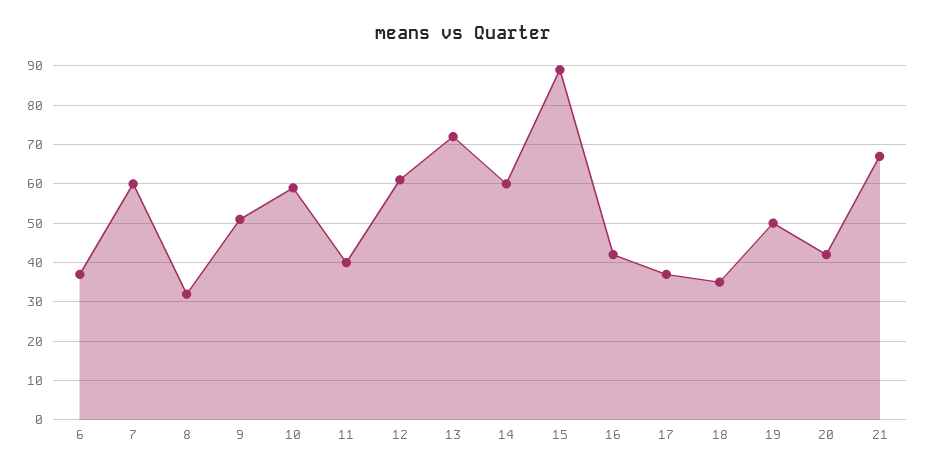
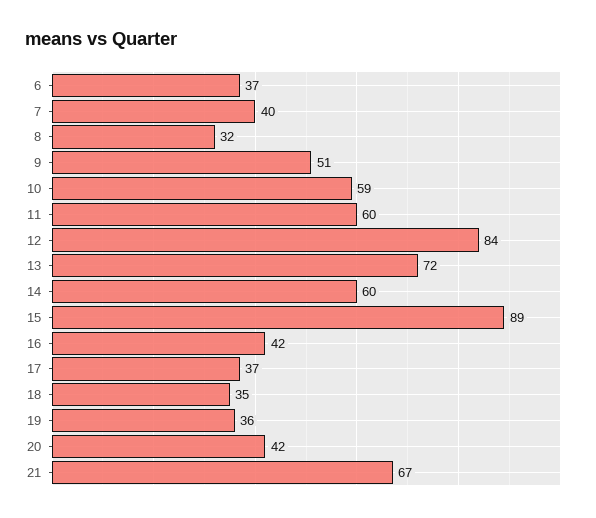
  {
    "6": 37,
-   "7": 60,
+   "7": 40,
    "8": 32,
    "9": 51,
    "10": 59,
-   "11": 40,
+   "11": 60,
-   "12": 60,
+   "12": 84,
    "13": 72,
    "14": 60,
    "15": 89,
    "16": 42,
    "17": 37,
    "18": 35,
-   "19": 50,
+   "19": 36,
    "20": 42,
    "21": 67
  }

